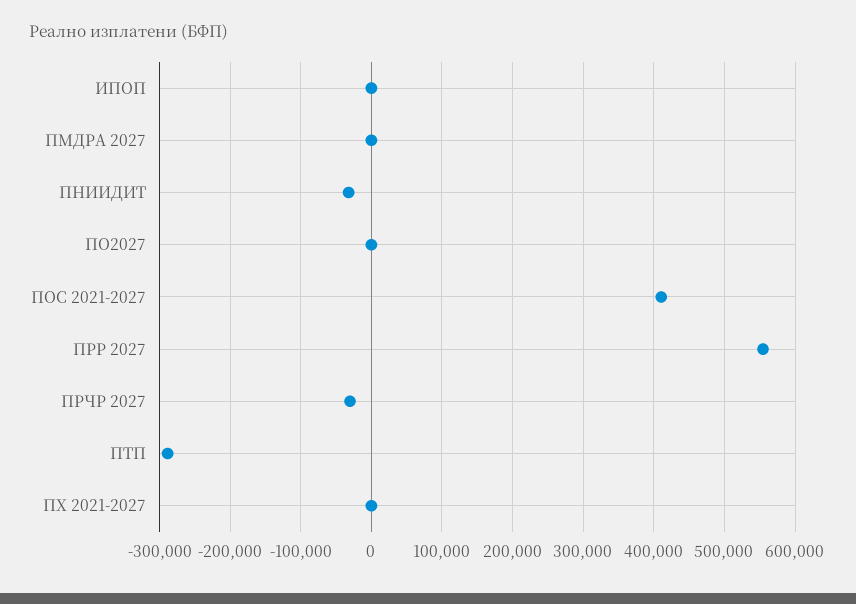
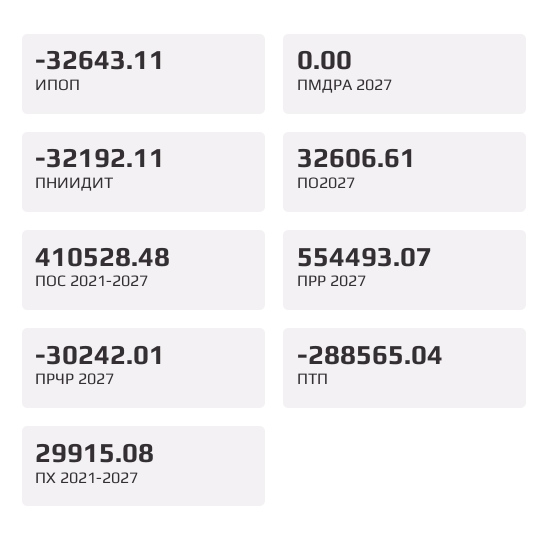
  {
-   "ИПОП": 0,
+   "ИПОП": -32643.11,
    "ПМДРА 2027": 0,
    "ПНИИДИТ": -32192.11,
-   "ПО2027": 0,
+   "ПО2027": 32606.61,
    "ПОС 2021-2027": 410528.48,
    "ПРР 2027": 554493.07,
    "ПРЧР 2027": -30242.01,
    "ПТП": -288565.04,
-   "ПХ 2021-2027": 0
+   "ПХ 2021-2027": 29915.08
  }

